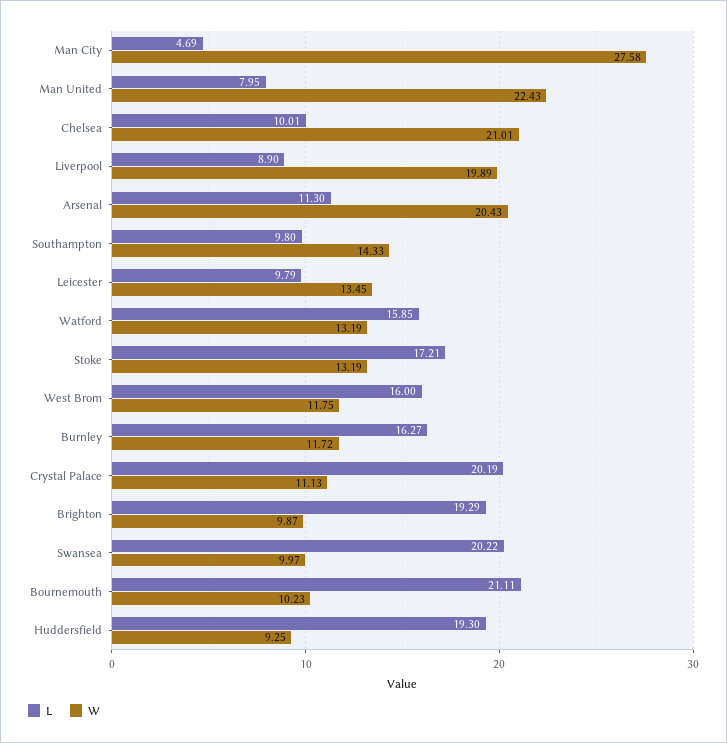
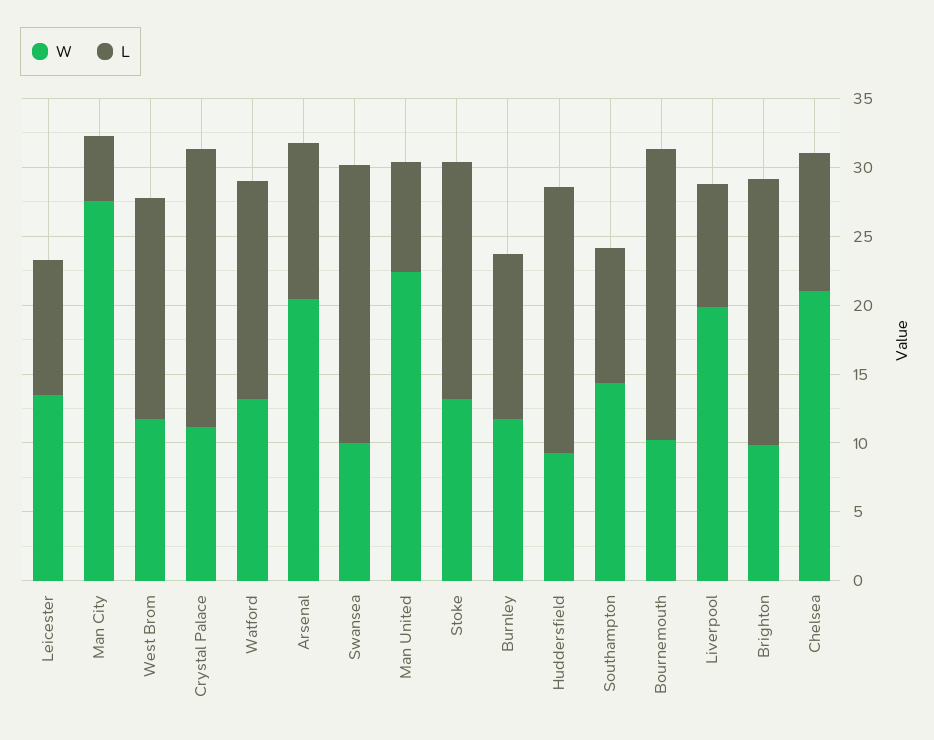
  {
    "L": {
      "Man City": 4.69,
      "Man United": 7.95,
      "Chelsea": 10.01,
      "Liverpool": 8.9,
      "Arsenal": 11.3,
      "Southampton": 9.8,
      "Leicester": 9.79,
      "Watford": 15.85,
      "Stoke": 17.21,
      "West Brom": 16,
-     "Burnley": 16.27,
+     "Burnley": 12,
      "Crystal Palace": 20.19,
      "Brighton": 19.29,
      "Swansea": 20.22,
      "Bournemouth": 21.11,
      "Huddersfield": 19.3
    },
    "W": {
      "Man City": 27.58,
      "Man United": 22.43,
      "Chelsea": 21.01,
      "Liverpool": 19.89,
      "Arsenal": 20.43,
      "Southampton": 14.33,
      "Leicester": 13.45,
      "Watford": 13.19,
      "Stoke": 13.19,
      "West Brom": 11.75,
      "Burnley": 11.72,
      "Crystal Palace": 11.13,
      "Brighton": 9.87,
      "Swansea": 9.97,
      "Bournemouth": 10.23,
      "Huddersfield": 9.25
    }
  }

